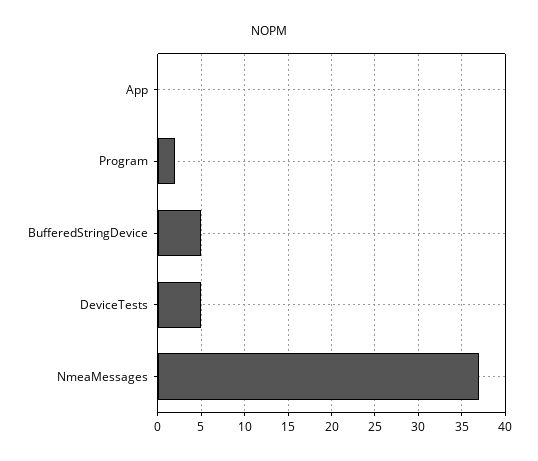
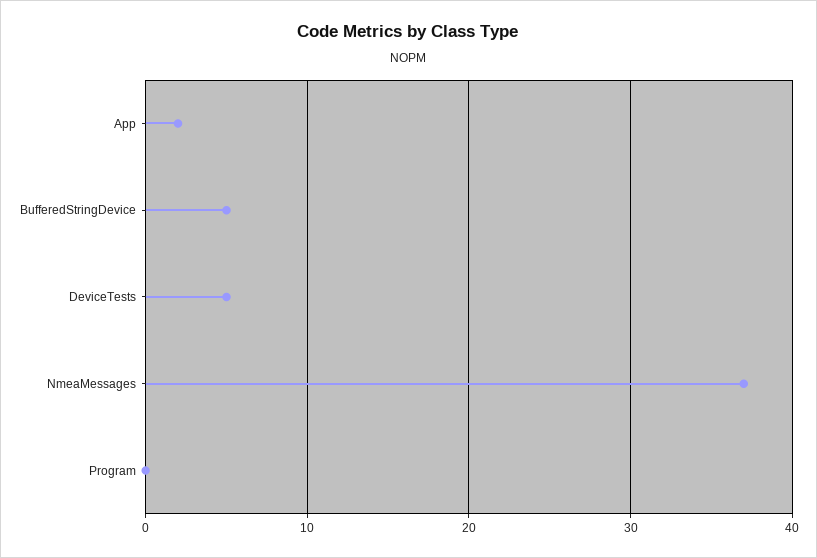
  {
-   "App": 0,
+   "App": 2,
-   "Program": 2,
+   "Program": 0,
    "BufferedStringDevice": 5,
    "DeviceTests": 5,
    "NmeaMessages": 37
  }

